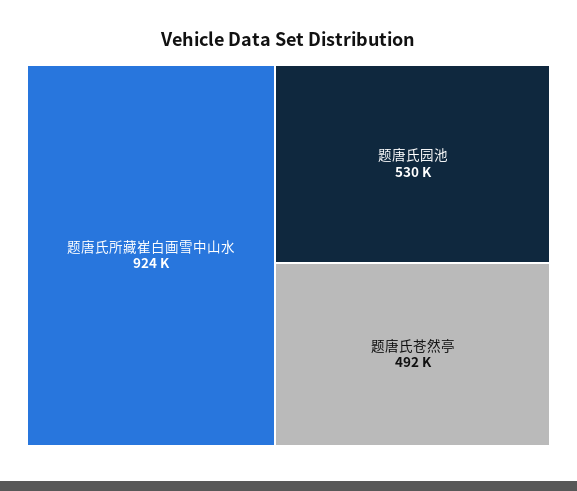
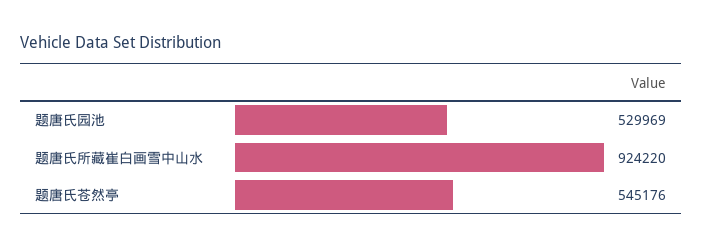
  {
    "题唐氏所藏崔白画雪中山水": 924220,
    "题唐氏园池": 529969,
-   "题唐氏苍然亭": 492000
+   "题唐氏苍然亭": 545176
  }

